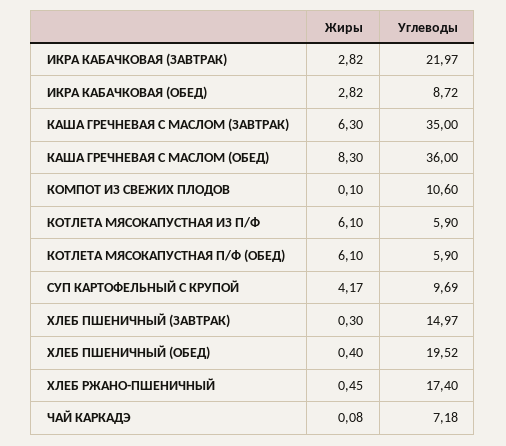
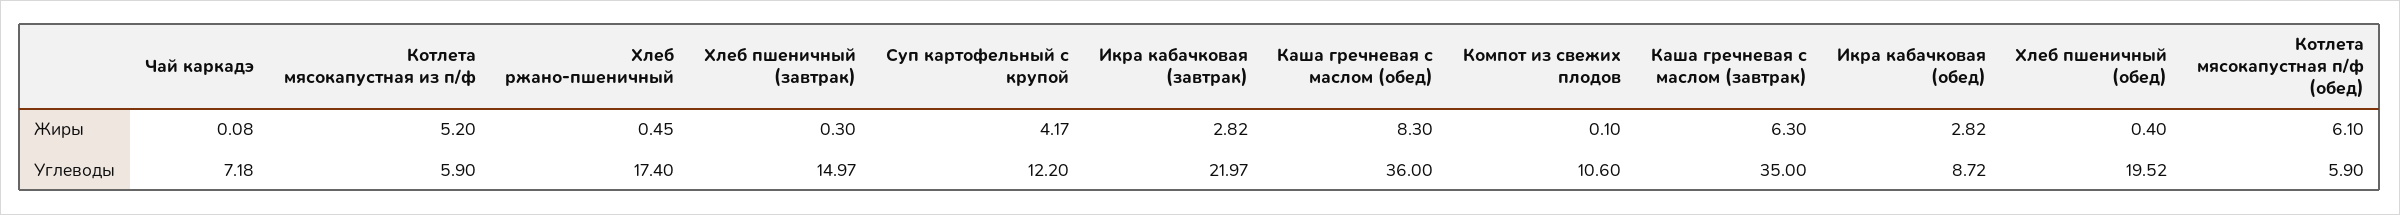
  {
    "Жиры": {
      "ИКРА КАБАЧКОВАЯ (ЗАВТРАК)": 2.82,
      "ИКРА КАБАЧКОВАЯ (ОБЕД)": 2.82,
      "КАША ГРЕЧНЕВАЯ С МАСЛОМ (ЗАВТРАК)": 6.3,
      "КАША ГРЕЧНЕВАЯ С МАСЛОМ (ОБЕД)": 8.3,
      "КОМПОТ ИЗ СВЕЖИХ ПЛОДОВ": 0.1,
-     "КОТЛЕТА МЯСОКАПУСТНАЯ ИЗ П/Ф": 6.1,
+     "КОТЛЕТА МЯСОКАПУСТНАЯ ИЗ П/Ф": 5.2,
      "КОТЛЕТА МЯСОКАПУСТНАЯ П/Ф (ОБЕД)": 6.1,
      "СУП КАРТОФЕЛЬНЫЙ С КРУПОЙ": 4.17,
      "ХЛЕБ ПШЕНИЧНЫЙ (ЗАВТРАК)": 0.3,
      "ХЛЕБ ПШЕНИЧНЫЙ (ОБЕД)": 0.4,
      "ХЛЕБ РЖАНО-ПШЕНИЧНЫЙ": 0.45,
      "ЧАЙ КАРКАДЭ": 0.08
    },
    "Углеводы": {
      "ИКРА КАБАЧКОВАЯ (ЗАВТРАК)": 21.97,
      "ИКРА КАБАЧКОВАЯ (ОБЕД)": 8.72,
      "КАША ГРЕЧНЕВАЯ С МАСЛОМ (ЗАВТРАК)": 35,
      "КАША ГРЕЧНЕВАЯ С МАСЛОМ (ОБЕД)": 36,
      "КОМПОТ ИЗ СВЕЖИХ ПЛОДОВ": 10.6,
      "КОТЛЕТА МЯСОКАПУСТНАЯ ИЗ П/Ф": 5.9,
      "КОТЛЕТА МЯСОКАПУСТНАЯ П/Ф (ОБЕД)": 5.9,
-     "СУП КАРТОФЕЛЬНЫЙ С КРУПОЙ": 9.69,
+     "СУП КАРТОФЕЛЬНЫЙ С КРУПОЙ": 12.2,
      "ХЛЕБ ПШЕНИЧНЫЙ (ЗАВТРАК)": 14.97,
      "ХЛЕБ ПШЕНИЧНЫЙ (ОБЕД)": 19.52,
      "ХЛЕБ РЖАНО-ПШЕНИЧНЫЙ": 17.4,
      "ЧАЙ КАРКАДЭ": 7.18
    }
  }

